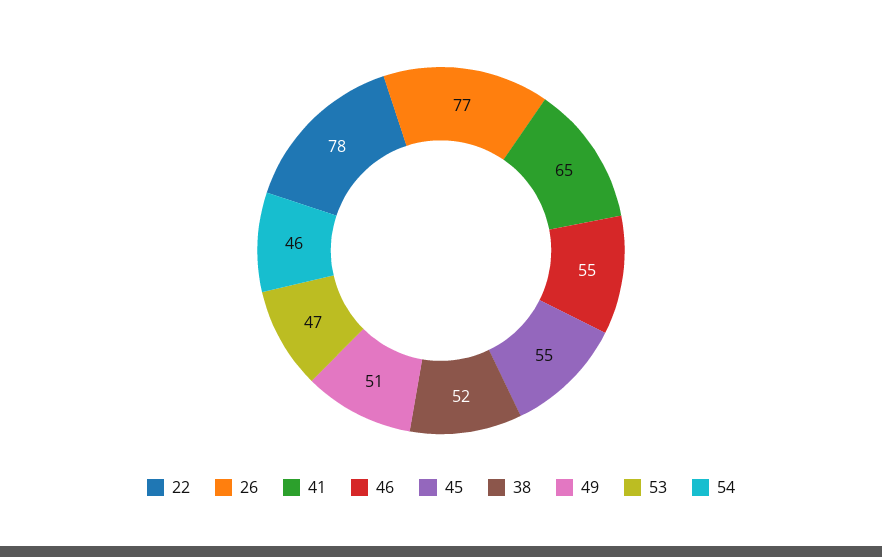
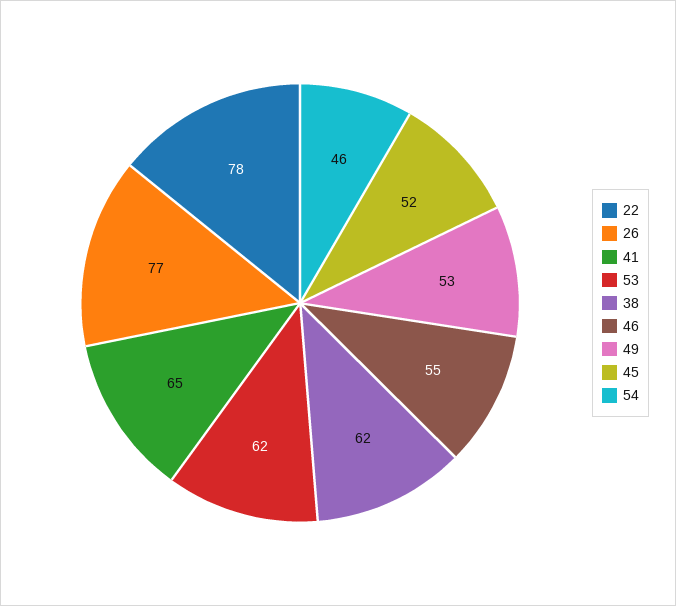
  {
    "22": 78,
    "26": 77,
    "41": 65,
    "46": 55,
-   "45": 55,
+   "45": 52,
-   "38": 52,
+   "38": 62,
-   "49": 51,
+   "49": 53,
-   "53": 47,
+   "53": 62,
    "54": 46
  }

